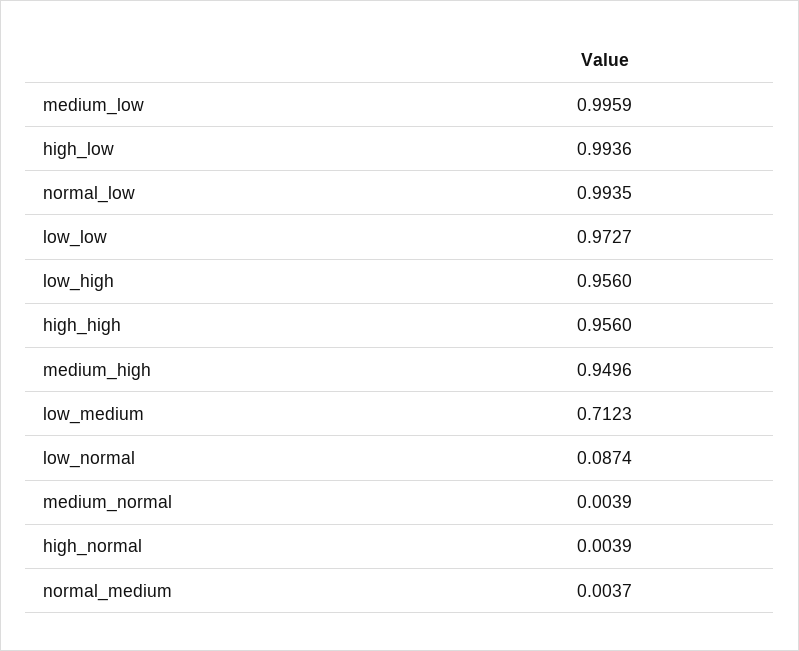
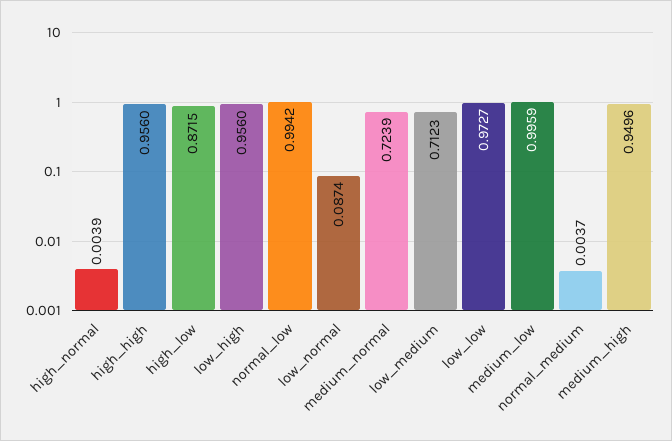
  {
    "medium_low": 0.9959,
-   "high_low": 0.9936,
+   "high_low": 0.8715,
-   "normal_low": 0.9935,
+   "normal_low": 0.9942,
    "low_low": 0.9727,
    "low_high": 0.956,
    "high_high": 0.956,
    "medium_high": 0.9496,
    "low_medium": 0.7123,
    "low_normal": 0.0874,
-   "medium_normal": 0.0039,
+   "medium_normal": 0.7239,
    "high_normal": 0.0039,
    "normal_medium": 0.0037
  }

